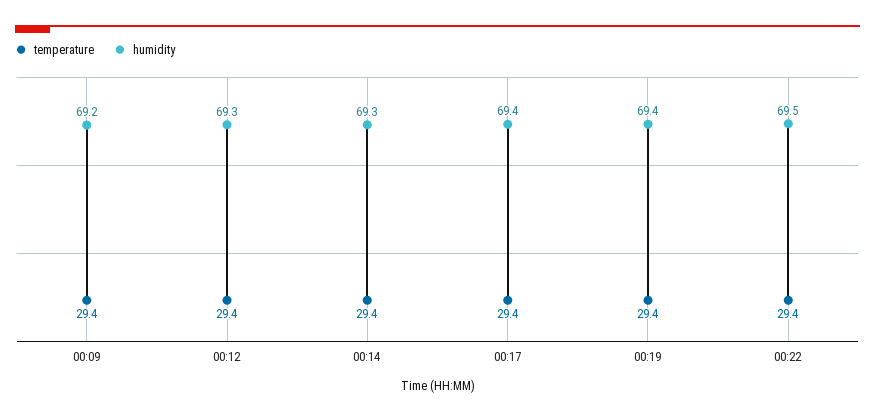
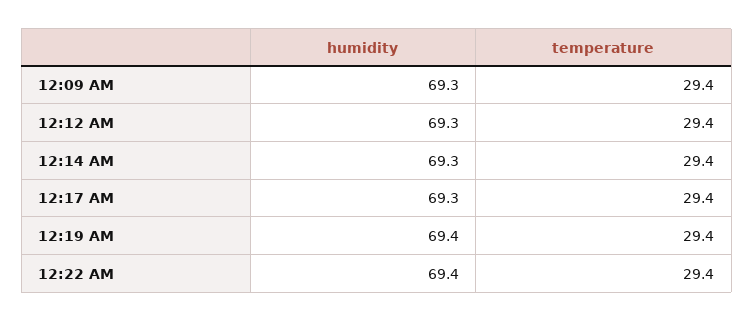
  {
    "temperature": {
      "00:09": 29.4,
      "00:12": 29.4,
      "00:14": 29.4,
      "00:17": 29.4,
      "00:19": 29.4,
      "00:22": 29.4
    },
    "humidity": {
-     "00:09": 69.2,
+     "00:09": 69.3,
      "00:12": 69.3,
      "00:14": 69.3,
-     "00:17": 69.4,
+     "00:17": 69.3,
      "00:19": 69.4,
-     "00:22": 69.5
+     "00:22": 69.4
    }
  }

